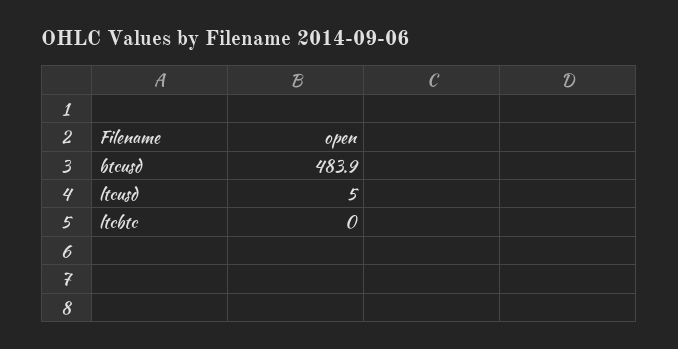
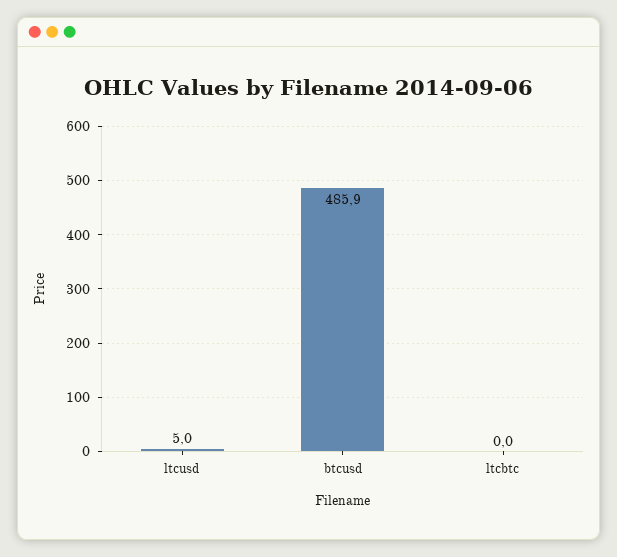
  {
-   "btcusd": 483.9,
+   "btcusd": 485.9,
    "ltcusd": 5,
    "ltcbtc": 0
  }

